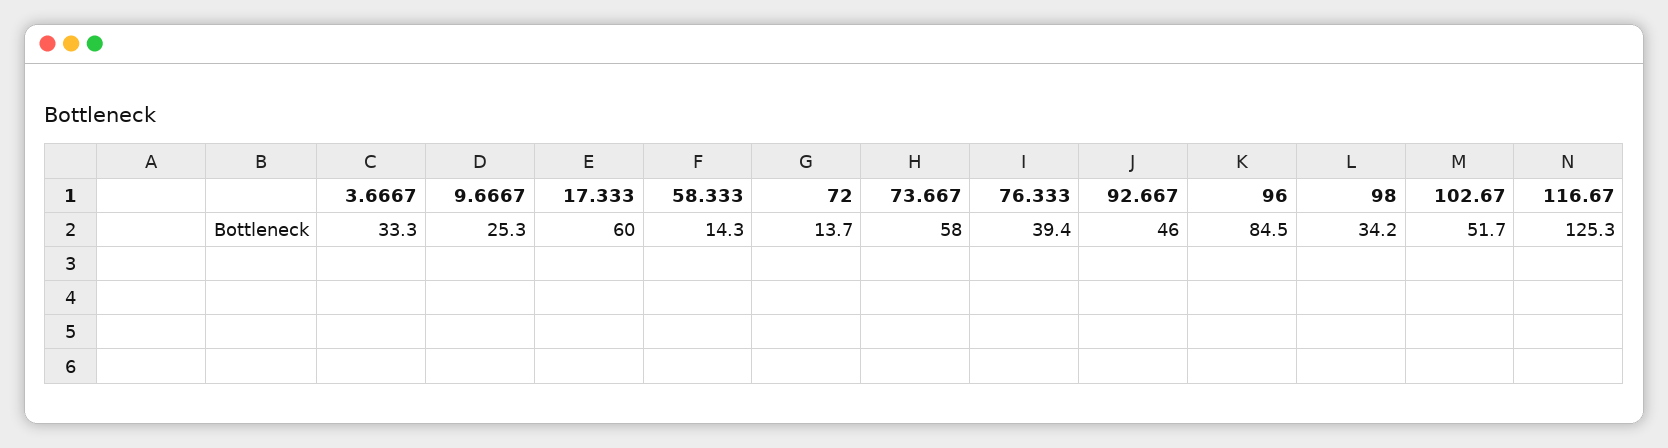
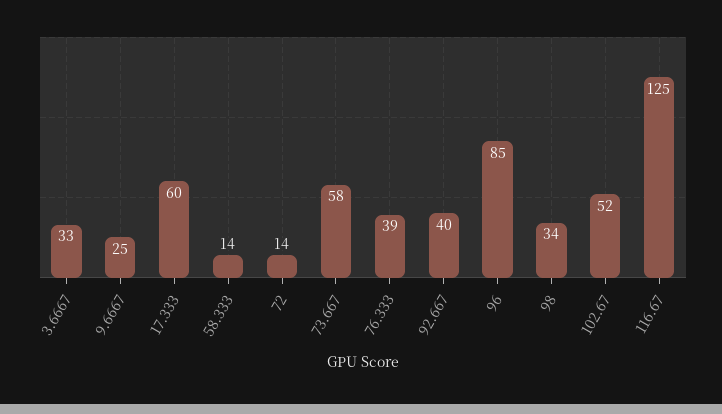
  {
    "3.6667": 33.3,
    "9.6667": 25.3,
    "17.333": 60,
    "58.333": 14.3,
    "72": 13.7,
    "73.667": 58,
    "76.333": 39.4,
-   "92.667": 46,
+   "92.667": 40,
    "96": 84.5,
    "98": 34.2,
    "102.67": 51.7,
    "116.67": 125.3
  }

